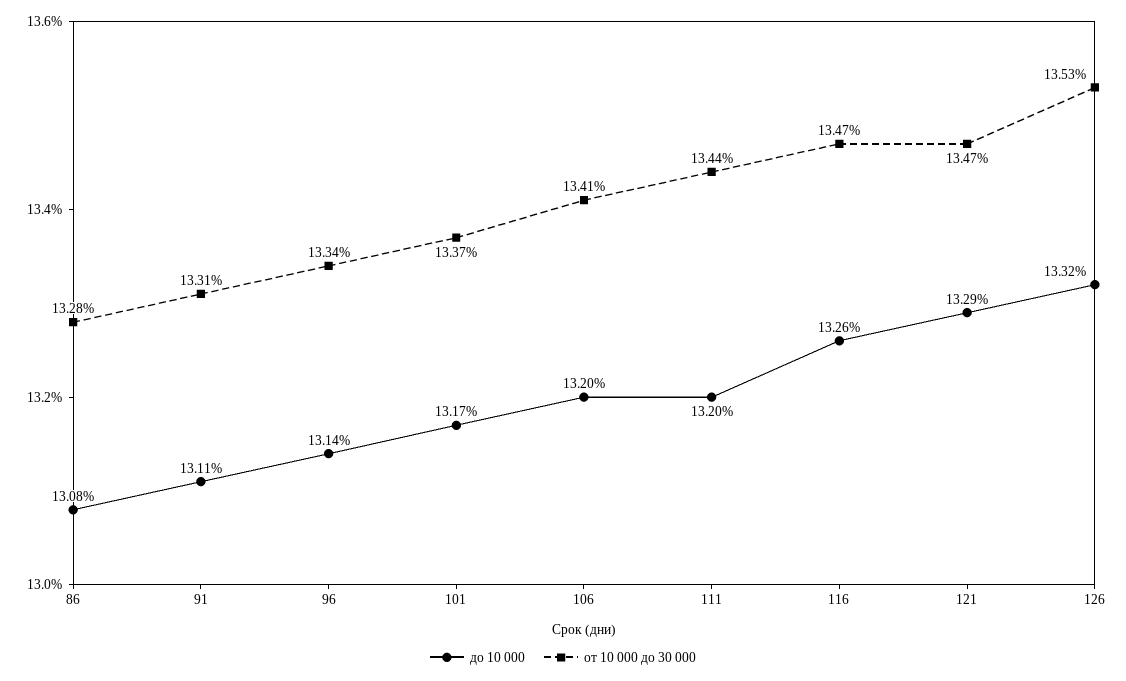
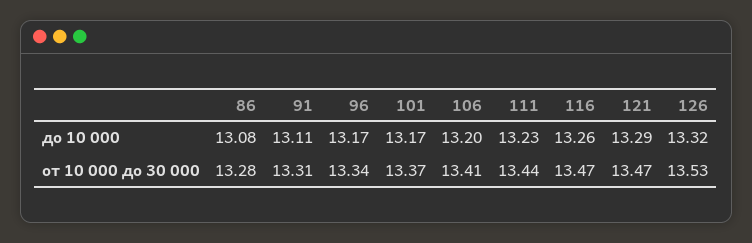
  {
    "до 10 000": {
      "86": 13.08,
      "91": 13.11,
-     "96": 13.14,
+     "96": 13.17,
      "101": 13.17,
      "106": 13.2,
-     "111": 13.2,
+     "111": 13.23,
      "116": 13.26,
      "121": 13.29,
      "126": 13.32
    },
    "от 10 000 до 30 000": {
      "86": 13.28,
      "91": 13.31,
      "96": 13.34,
      "101": 13.37,
      "106": 13.41,
      "111": 13.44,
      "116": 13.47,
      "121": 13.47,
      "126": 13.53
    }
  }

